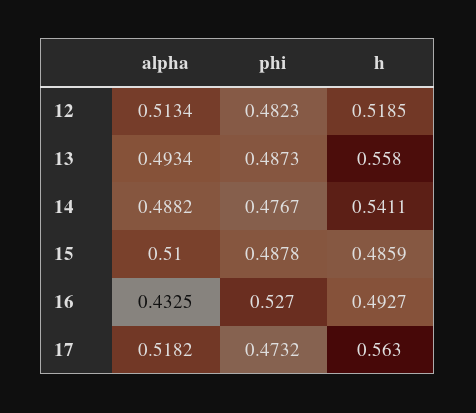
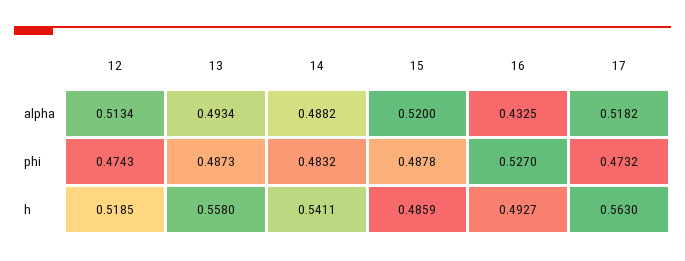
  {
    "alpha": {
      "12": 0.5134,
      "13": 0.4934,
      "14": 0.4882,
-     "15": 0.51,
+     "15": 0.52,
      "16": 0.4325,
      "17": 0.5182
    },
    "phi": {
-     "12": 0.4823,
+     "12": 0.4743,
      "13": 0.4873,
-     "14": 0.4767,
+     "14": 0.4832,
      "15": 0.4878,
      "16": 0.527,
      "17": 0.4732
    },
    "h": {
      "12": 0.5185,
      "13": 0.558,
      "14": 0.5411,
      "15": 0.4859,
      "16": 0.4927,
      "17": 0.563
    }
  }

